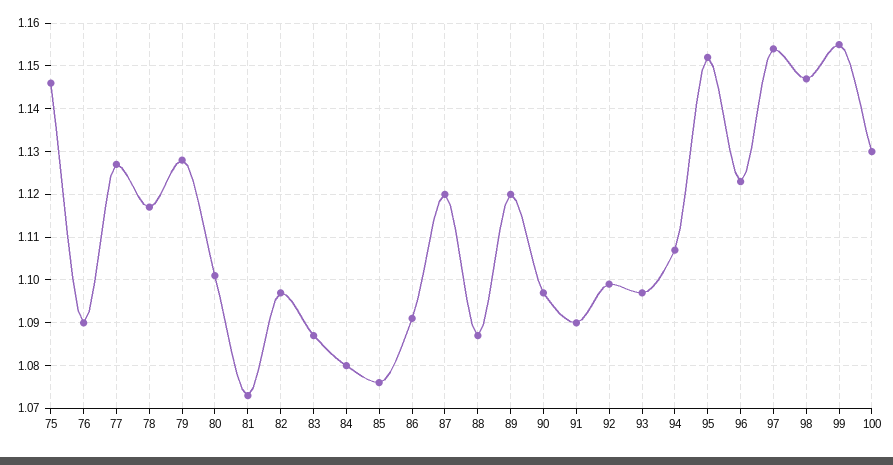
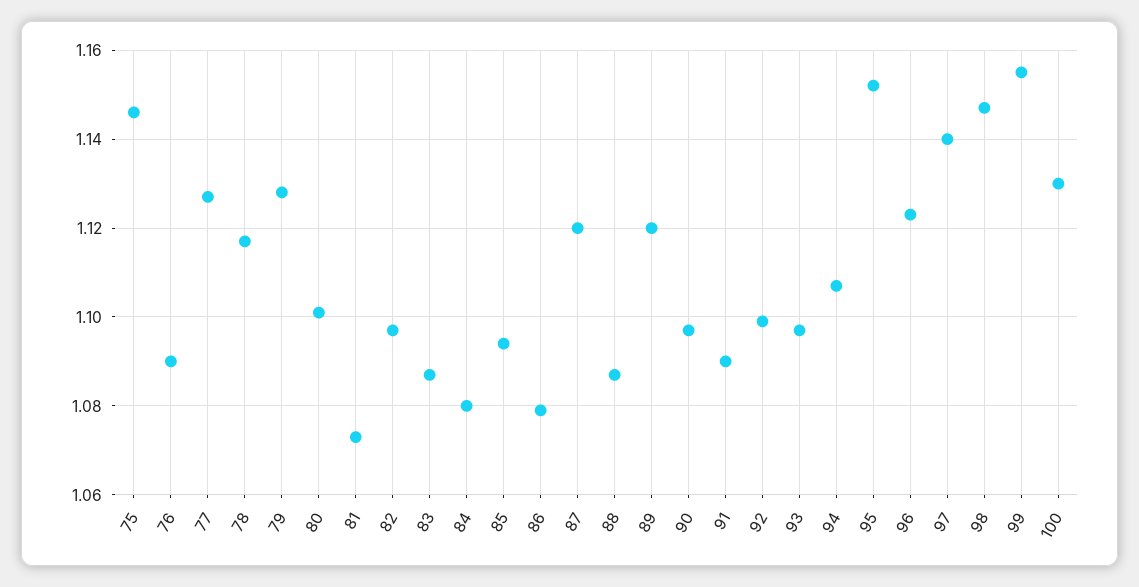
  {
    "75": 1.145,
    "76": 1.09,
    "77": 1.125,
    "78": 1.115,
    "79": 1.13,
    "80": 1.1,
    "81": 1.075,
    "82": 1.095,
    "83": 1.085,
    "84": 1.08,
-   "85": 1.075,
+   "85": 1.095,
-   "86": 1.09,
+   "86": 1.08,
    "87": 1.12,
    "88": 1.085,
    "89": 1.12,
    "90": 1.095,
    "91": 1.09,
    "92": 1.1,
    "93": 1.095,
    "94": 1.105,
    "95": 1.15,
    "96": 1.125,
-   "97": 1.155,
+   "97": 1.14,
    "98": 1.145,
    "99": 1.155,
    "100": 1.13
  }

